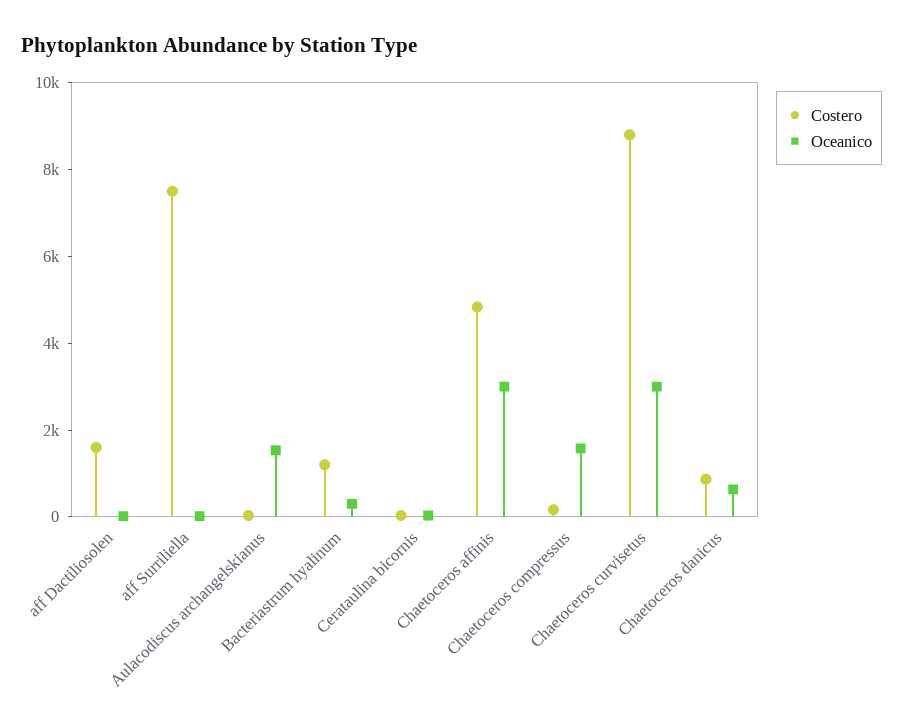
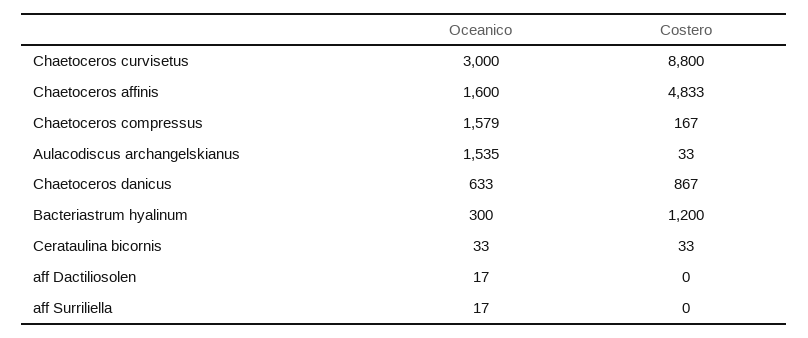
  {
    "Costero": {
-     "aff Dactiliosolen": 1500,
+     "aff Dactiliosolen": 0,
-     "aff Surriliella": 7500,
+     "aff Surriliella": 0,
      "Aulacodiscus archangelskianus": 33,
      "Bacteriastrum hyalinum": 1200,
      "Cerataulina bicornis": 33,
      "Chaetoceros affinis": 4833,
      "Chaetoceros compressus": 167,
      "Chaetoceros curvisetus": 8800,
      "Chaetoceros danicus": 867
    },
    "Oceanico": {
      "aff Dactiliosolen": 17,
      "aff Surriliella": 17,
      "Aulacodiscus archangelskianus": 1535,
      "Bacteriastrum hyalinum": 300,
      "Cerataulina bicornis": 33,
-     "Chaetoceros affinis": 3000,
+     "Chaetoceros affinis": 1600,
      "Chaetoceros compressus": 1579,
      "Chaetoceros curvisetus": 3000,
      "Chaetoceros danicus": 633
    }
  }

